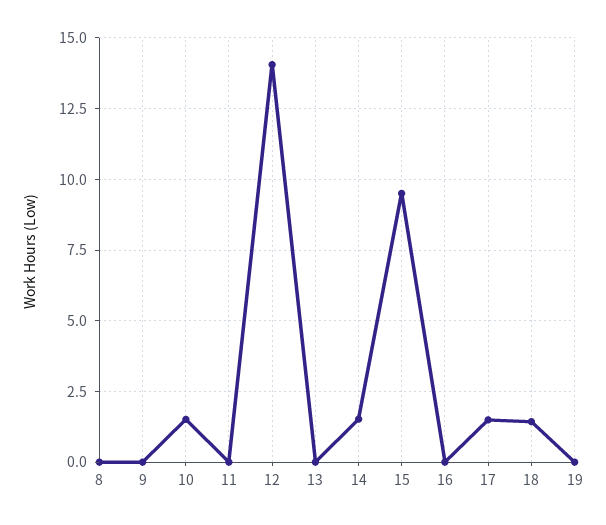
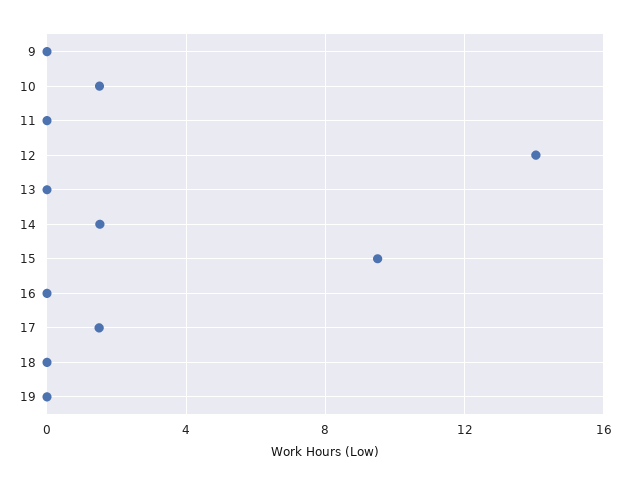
  {
-   "8": 0,
    "9": 0,
    "10": 1.5,
    "11": 0,
    "12": 14,
    "13": 0,
    "14": 1.5,
    "15": 9.5,
    "16": 0,
    "17": 1.5,
-   "18": 1.5,
+   "18": 0,
    "19": 0
  }

